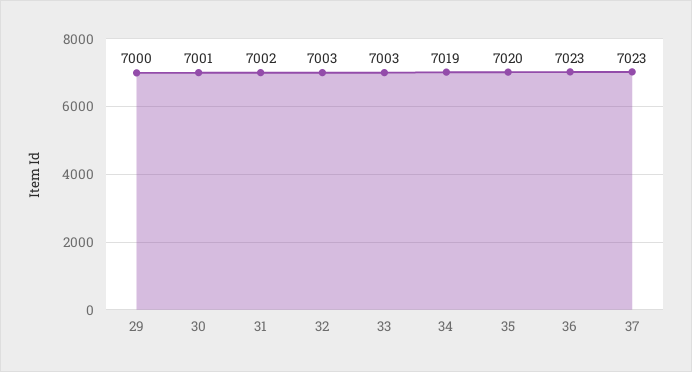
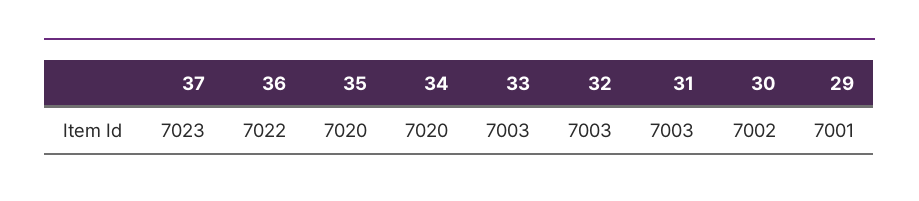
  {
-   "29": 7000,
+   "29": 7001,
-   "30": 7001,
+   "30": 7002,
-   "31": 7002,
+   "31": 7003,
    "32": 7003,
    "33": 7003,
-   "34": 7019,
+   "34": 7020,
    "35": 7020,
-   "36": 7023,
+   "36": 7022,
    "37": 7023
  }

